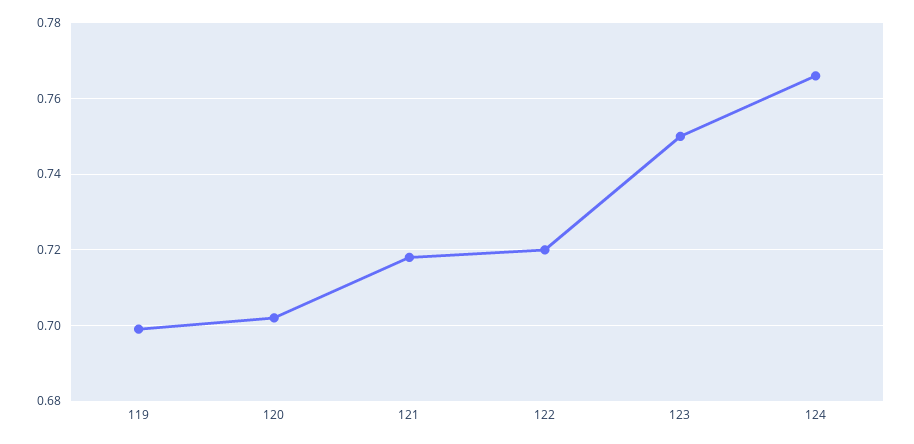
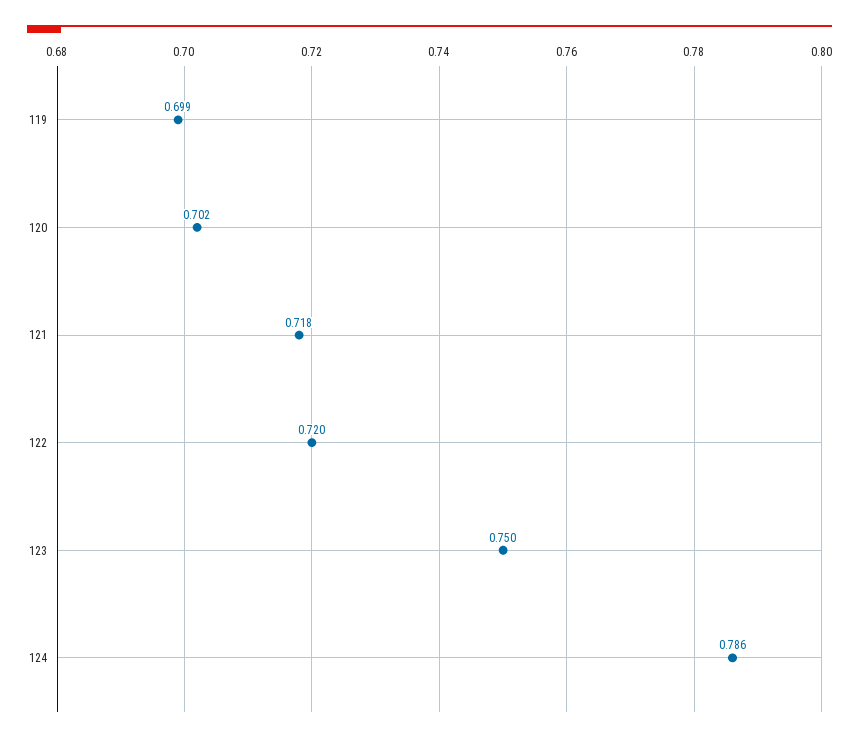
  {
    "119": 0.699,
    "120": 0.702,
    "121": 0.718,
    "122": 0.72,
    "123": 0.75,
-   "124": 0.765
+   "124": 0.786
  }

